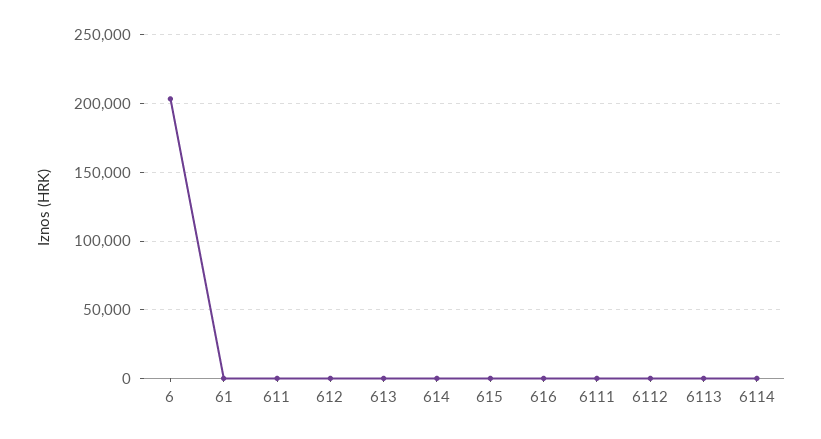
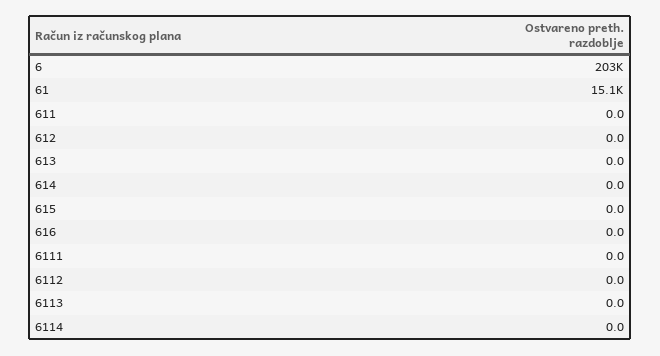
  {
    "6": 203000,
-   "61": 0,
+   "61": 15100,
    "611": 0,
    "612": 0,
    "613": 0,
    "614": 0,
    "615": 0,
    "616": 0,
    "6111": 0,
    "6112": 0,
    "6113": 0,
    "6114": 0
  }

